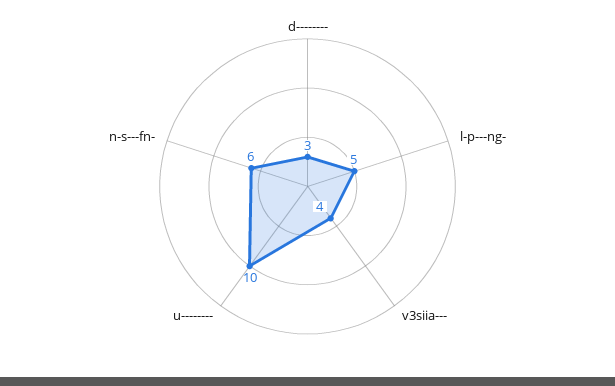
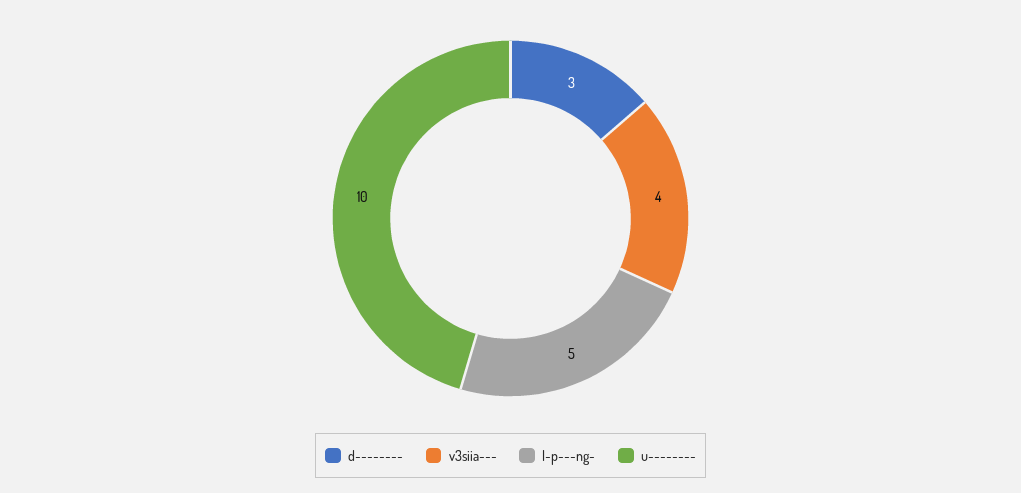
  {
    "d--------": 3,
    "l-p---ng-": 5,
    "v3siia---": 4,
-   "u--------": 10,
+   "u--------": 10
-   "n-s---fn-": 6
  }

